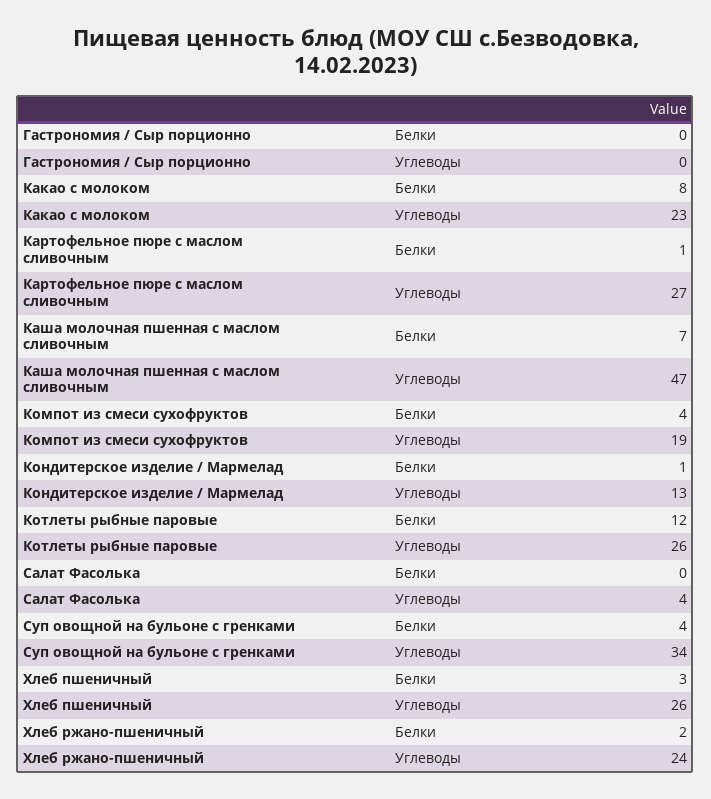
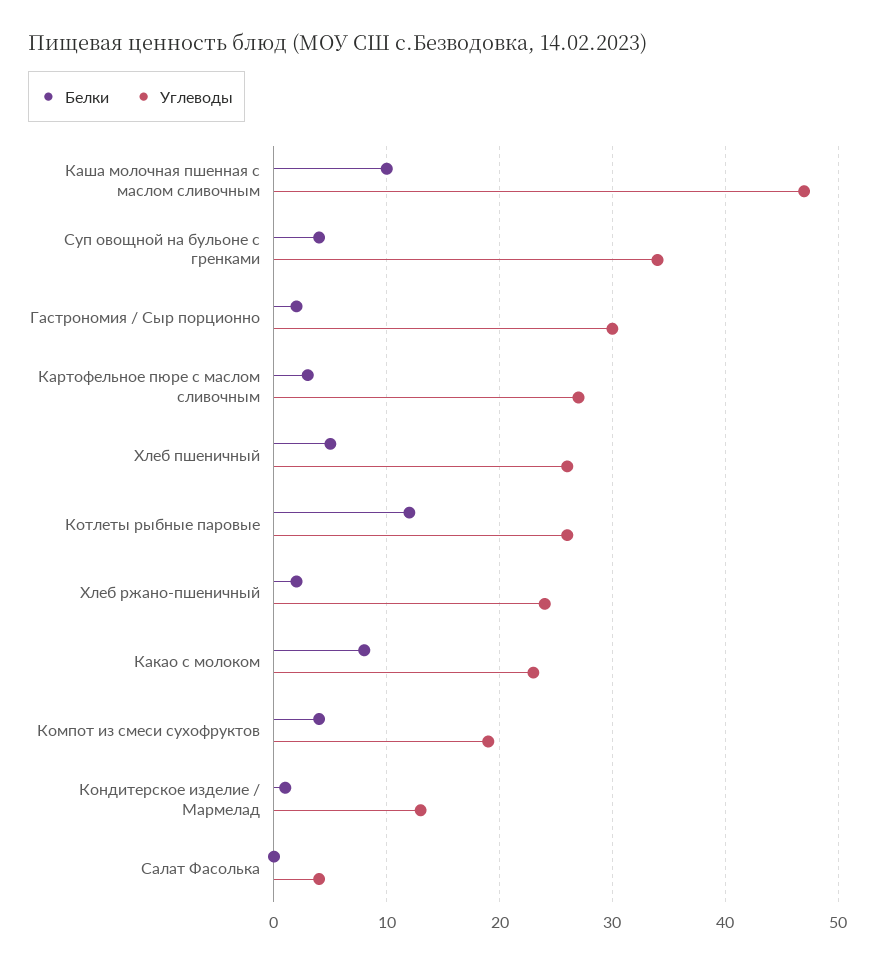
  {
    "Белки": {
-     "Гастрономия / Сыр порционно": 0,
+     "Гастрономия / Сыр порционно": 2,
      "Какао с молоком": 8,
-     "Картофельное пюре с маслом сливочным": 1,
+     "Картофельное пюре с маслом сливочным": 3,
-     "Каша молочная пшенная с маслом сливочным": 7,
+     "Каша молочная пшенная с маслом сливочным": 10,
      "Компот из смеси сухофруктов": 4,
      "Кондитерское изделие / Мармелад": 1,
      "Котлеты рыбные паровые": 12,
      "Салат Фасолька": 0,
      "Суп овощной на бульоне с гренками": 4,
-     "Хлеб пшеничный": 3,
+     "Хлеб пшеничный": 5,
      "Хлеб ржано-пшеничный": 2
    },
    "Углеводы": {
-     "Гастрономия / Сыр порционно": 0,
+     "Гастрономия / Сыр порционно": 30,
      "Какао с молоком": 23,
      "Картофельное пюре с маслом сливочным": 27,
      "Каша молочная пшенная с маслом сливочным": 47,
      "Компот из смеси сухофруктов": 19,
      "Кондитерское изделие / Мармелад": 13,
      "Котлеты рыбные паровые": 26,
      "Салат Фасолька": 4,
      "Суп овощной на бульоне с гренками": 34,
      "Хлеб пшеничный": 26,
      "Хлеб ржано-пшеничный": 24
    }
  }

